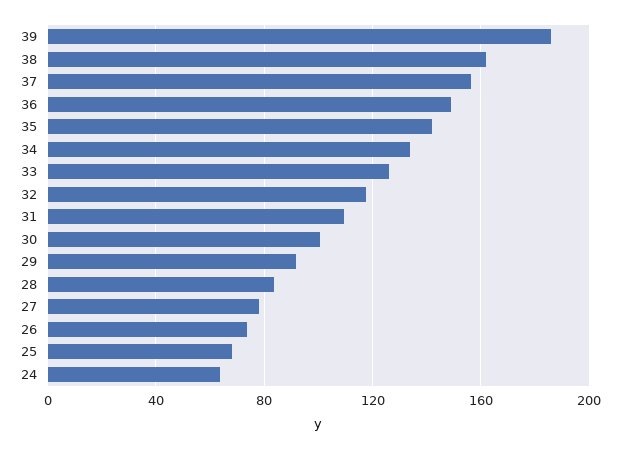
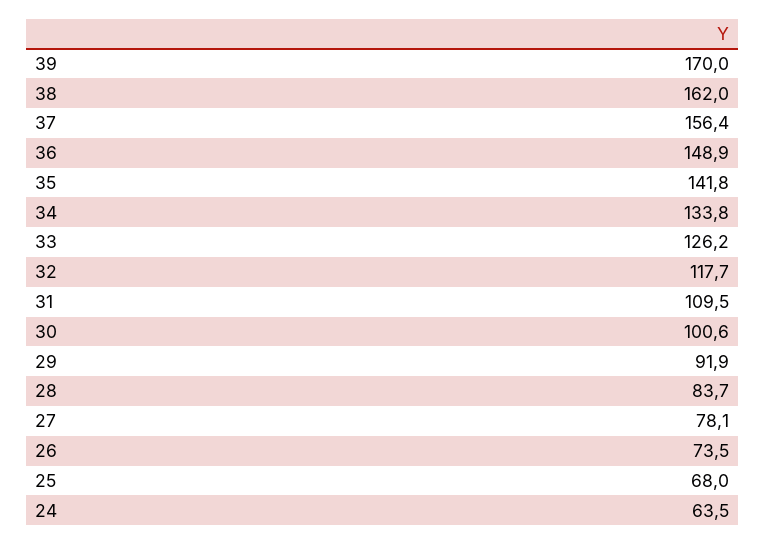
  {
-   "39": 185,
+   "39": 170,
    "38": 162,
    "37": 156.4,
    "36": 148.9,
    "35": 141.8,
    "34": 133.8,
    "33": 126.2,
    "32": 117.7,
    "31": 109.5,
    "30": 100.6,
    "29": 91.9,
    "28": 83.7,
    "27": 78.1,
    "26": 73.5,
    "25": 68,
    "24": 63.5
  }

